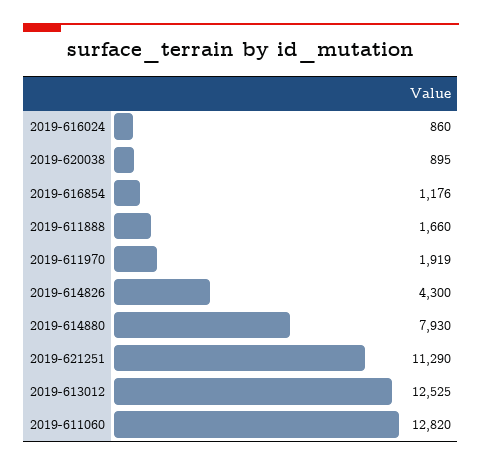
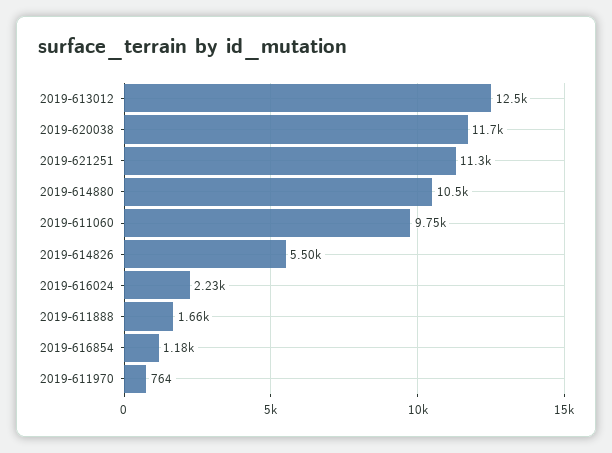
  {
-   "2019-616024": 860,
+   "2019-616024": 2230,
-   "2019-620038": 895,
+   "2019-620038": 11700,
    "2019-616854": 1176,
    "2019-611888": 1660,
-   "2019-611970": 1919,
+   "2019-611970": 764,
-   "2019-614826": 4300,
+   "2019-614826": 5500,
-   "2019-614880": 7930,
+   "2019-614880": 10500,
    "2019-621251": 11290,
    "2019-613012": 12525,
-   "2019-611060": 12820
+   "2019-611060": 9750
  }

